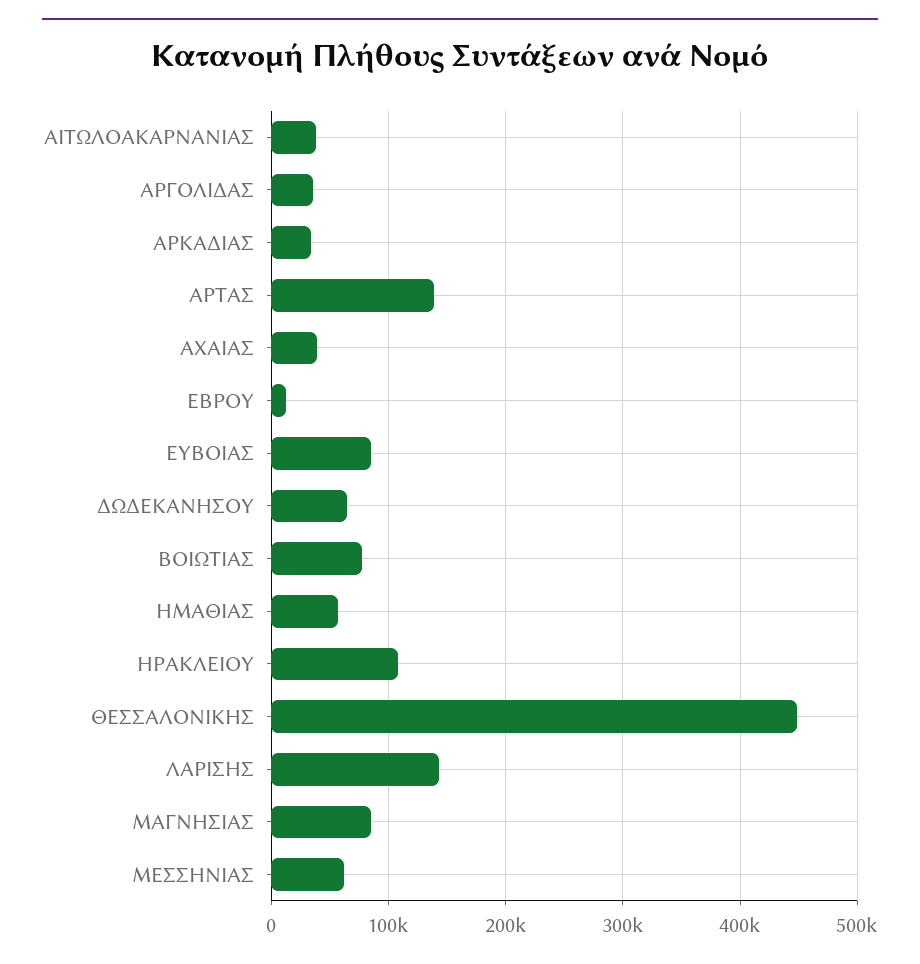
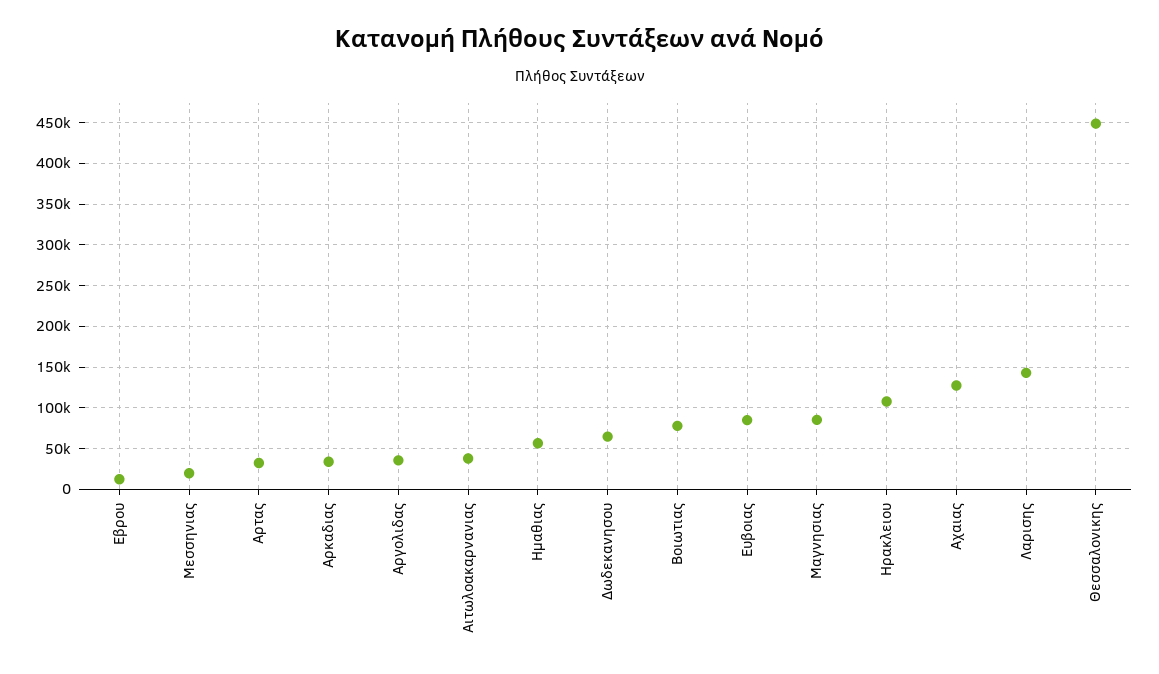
  {
    "ΑΙΤΩΛΟΑΚΑΡΝΑΝΙΑΣ": 40000,
    "ΑΡΓΟΛΙΔΑΣ": 40000,
    "ΑΡΚΑΔΙΑΣ": 30000,
-   "ΑΡΤΑΣ": 140000,
+   "ΑΡΤΑΣ": 30000,
-   "ΑΧΑΙΑΣ": 40000,
+   "ΑΧΑΙΑΣ": 130000,
    "ΕΒΡΟΥ": 10000,
    "ΕΥΒΟΙΑΣ": 90000,
    "ΔΩΔΕΚΑΝΗΣΟΥ": 60000,
    "ΒΟΙΩΤΙΑΣ": 80000,
    "ΗΜΑΘΙΑΣ": 60000,
    "ΗΡΑΚΛΕΙΟΥ": 110000,
    "ΘΕΣΣΑΛΟΝΙΚΗΣ": 450000,
    "ΛΑΡΙΣΗΣ": 140000,
    "ΜΑΓΝΗΣΙΑΣ": 90000,
-   "ΜΕΣΣΗΝΙΑΣ": 60000
+   "ΜΕΣΣΗΝΙΑΣ": 20000
  }

